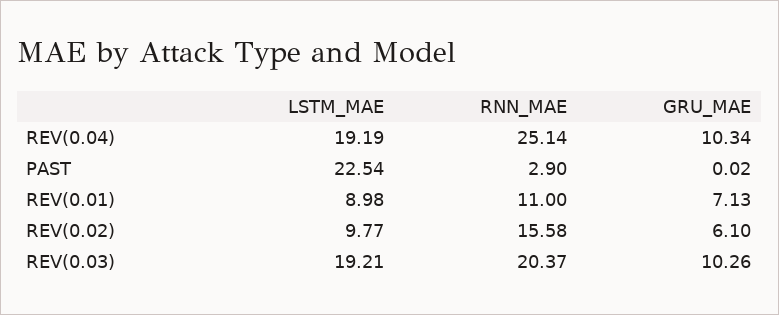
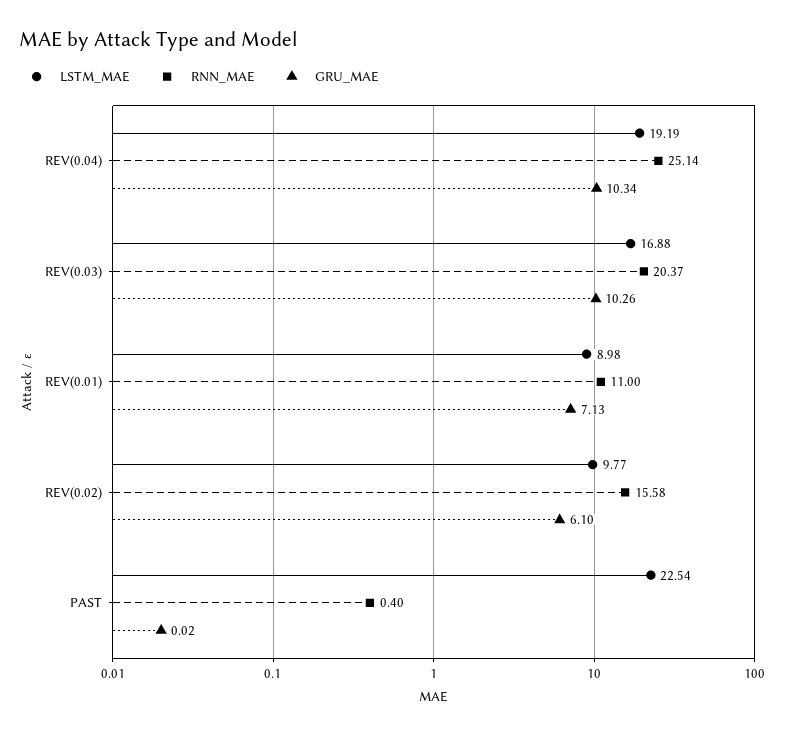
  {
    "LSTM_MAE": {
      "REV(0.04)": 19.19,
      "PAST": 22.54,
      "REV(0.01)": 8.98,
      "REV(0.02)": 9.77,
-     "REV(0.03)": 19.21
+     "REV(0.03)": 16.88
    },
    "RNN_MAE": {
      "REV(0.04)": 25.14,
-     "PAST": 2.9,
+     "PAST": 0.4,
      "REV(0.01)": 11,
      "REV(0.02)": 15.58,
      "REV(0.03)": 20.37
    },
    "GRU_MAE": {
      "REV(0.04)": 10.34,
      "PAST": 0.02,
      "REV(0.01)": 7.13,
      "REV(0.02)": 6.1,
      "REV(0.03)": 10.26
    }
  }

